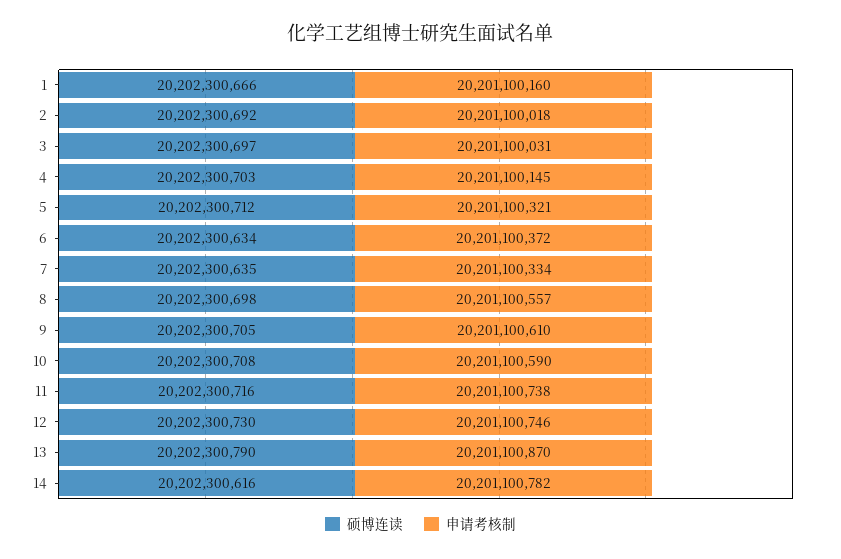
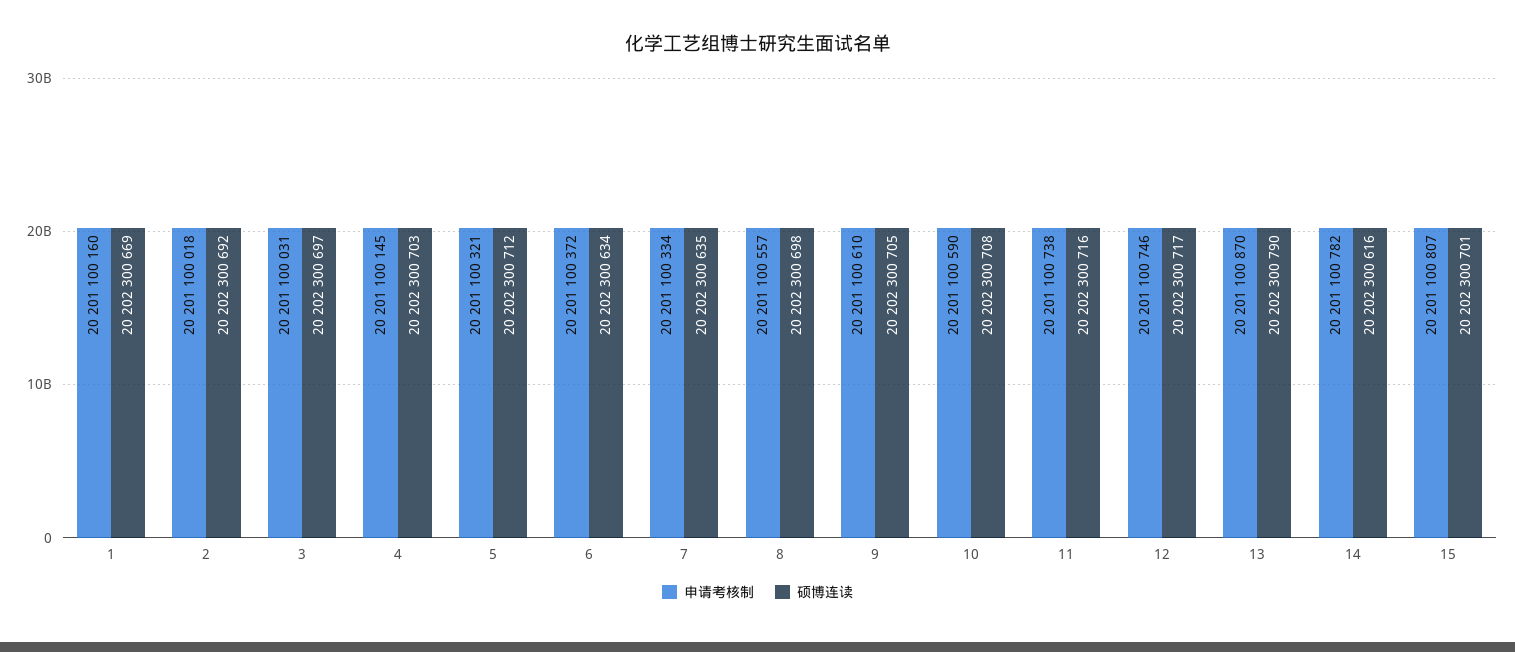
  {
    "硕博连读": {
-     "1": 20202300666,
+     "1": 20202300669,
      "2": 20202300692,
      "3": 20202300697,
      "4": 20202300703,
      "5": 20202300712,
      "6": 20202300634,
      "7": 20202300635,
      "8": 20202300698,
      "9": 20202300705,
      "10": 20202300708,
      "11": 20202300716,
-     "12": 20202300730,
+     "12": 20202300717,
      "13": 20202300790,
-     "14": 20202300616
+     "14": 20202300616,
+     "15": 20202300701
    },
    "申请考核制": {
      "1": 20201100160,
      "2": 20201100018,
      "3": 20201100031,
      "4": 20201100145,
      "5": 20201100321,
      "6": 20201100372,
      "7": 20201100334,
      "8": 20201100557,
      "9": 20201100610,
      "10": 20201100590,
      "11": 20201100738,
      "12": 20201100746,
      "13": 20201100870,
-     "14": 20201100782
+     "14": 20201100782,
+     "15": 20201100807
    }
  }

